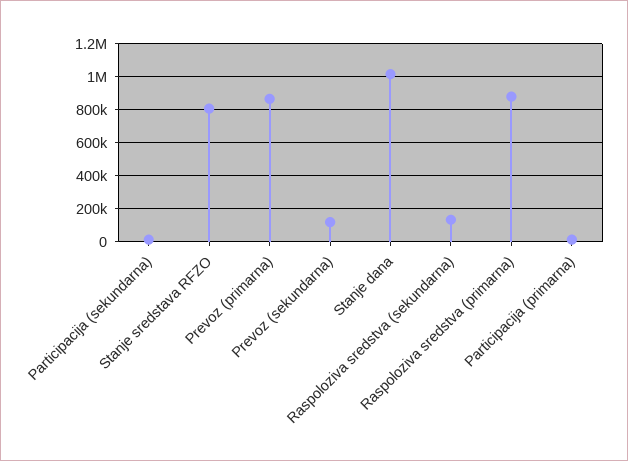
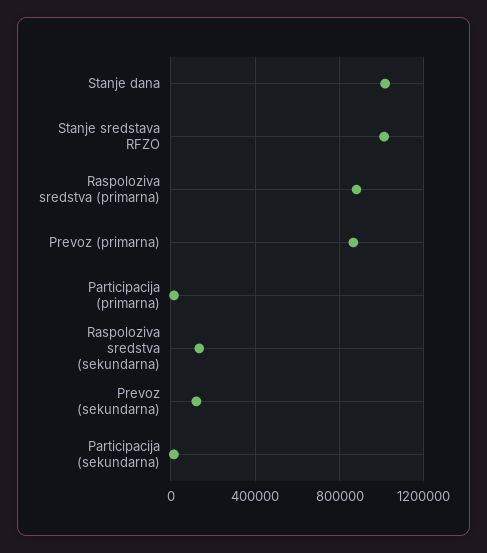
  {
    "Participacija (sekundarna)": 0,
-   "Stanje sredstava RFZO": 800000,
+   "Stanje sredstava RFZO": 1000000,
    "Prevoz (primarna)": 850000,
    "Prevoz (sekundarna)": 100000,
    "Stanje dana": 1000000,
    "Raspoloziva sredstva (sekundarna)": 150000,
    "Raspoloziva sredstva (primarna)": 900000,
    "Participacija (primarna)": 0
  }

